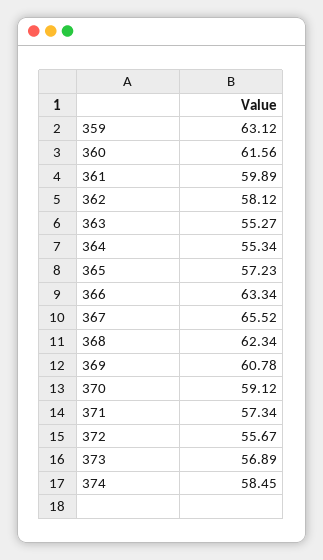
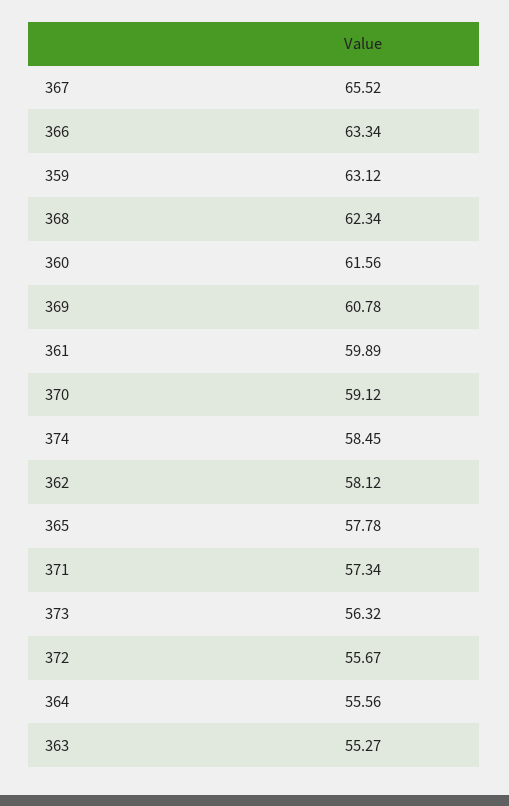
  {
    "359": 63.12,
    "360": 61.56,
    "361": 59.89,
    "362": 58.12,
    "363": 55.27,
-   "364": 55.34,
+   "364": 55.56,
-   "365": 57.23,
+   "365": 57.78,
    "366": 63.34,
    "367": 65.52,
    "368": 62.34,
    "369": 60.78,
    "370": 59.12,
    "371": 57.34,
    "372": 55.67,
-   "373": 56.89,
+   "373": 56.32,
    "374": 58.45
  }

